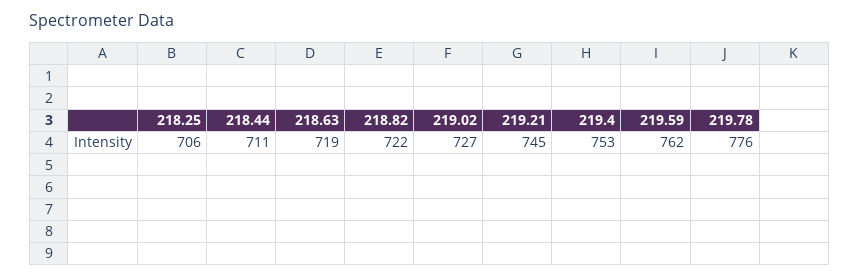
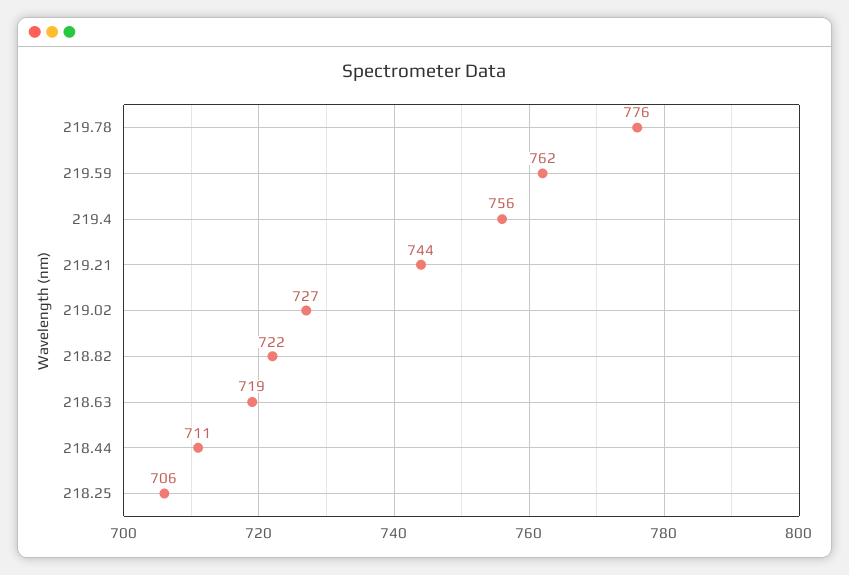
  {
    "218.25": 706,
    "218.44": 711,
    "218.63": 719,
    "218.82": 722,
    "219.02": 727,
-   "219.21": 745,
+   "219.21": 744,
-   "219.4": 753,
+   "219.4": 756,
    "219.59": 762,
    "219.78": 776
  }

